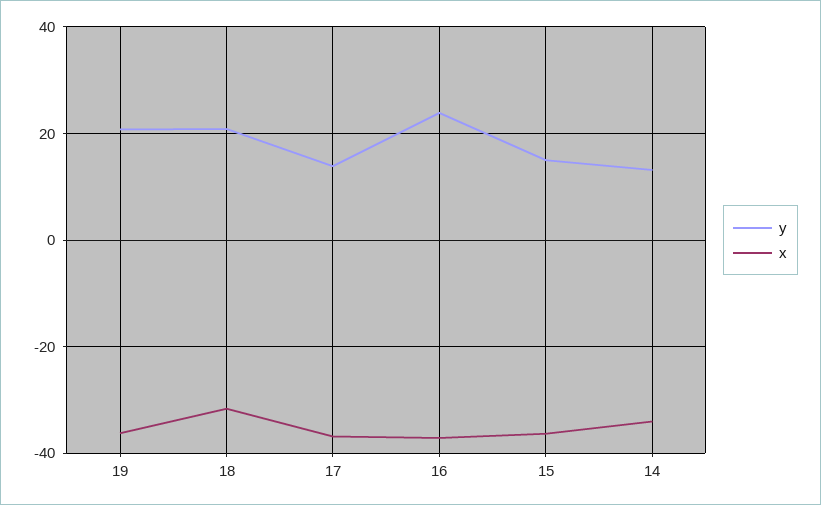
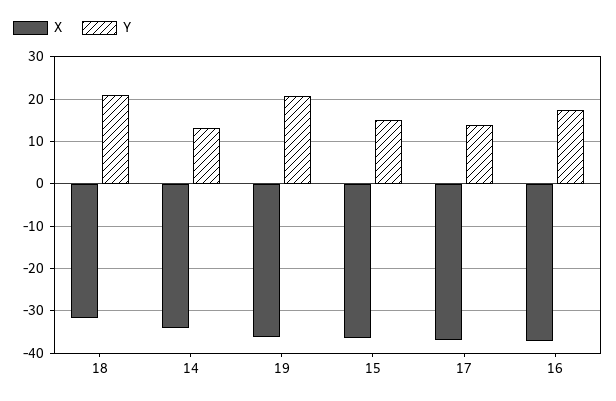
  {
    "y": {
      "19": 20,
      "18": 20,
      "17": 14,
-     "16": 24,
+     "16": 18,
      "15": 16,
      "14": 14
    },
    "x": {
      "19": -36,
      "18": -32,
      "17": -36,
      "16": -38,
      "15": -36,
      "14": -34
    }
  }

